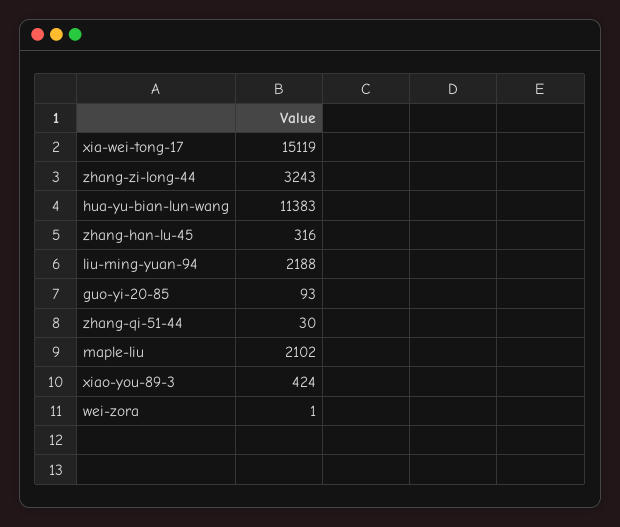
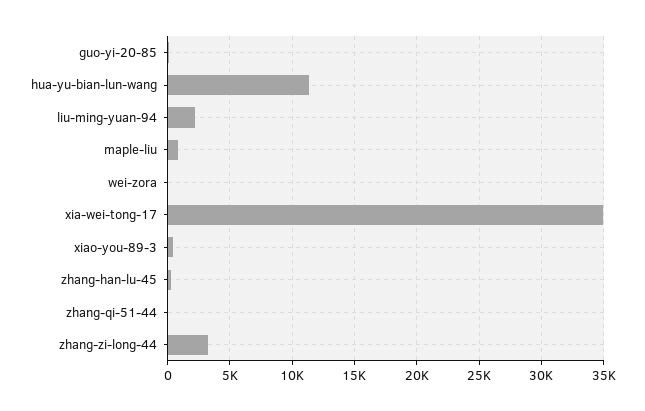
  {
-   "xia-wei-tong-17": 15119,
+   "xia-wei-tong-17": 35000,
    "zhang-zi-long-44": 3243,
    "hua-yu-bian-lun-wang": 11383,
    "zhang-han-lu-45": 316,
    "liu-ming-yuan-94": 2188,
    "guo-yi-20-85": 93,
    "zhang-qi-51-44": 30,
-   "maple-liu": 2102,
+   "maple-liu": 1000,
    "xiao-you-89-3": 424,
    "wei-zora": 1
  }

